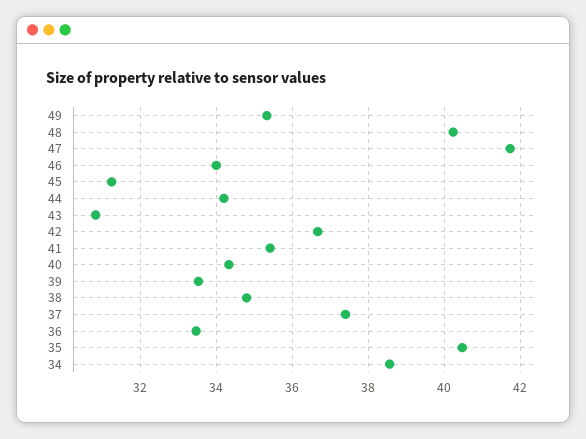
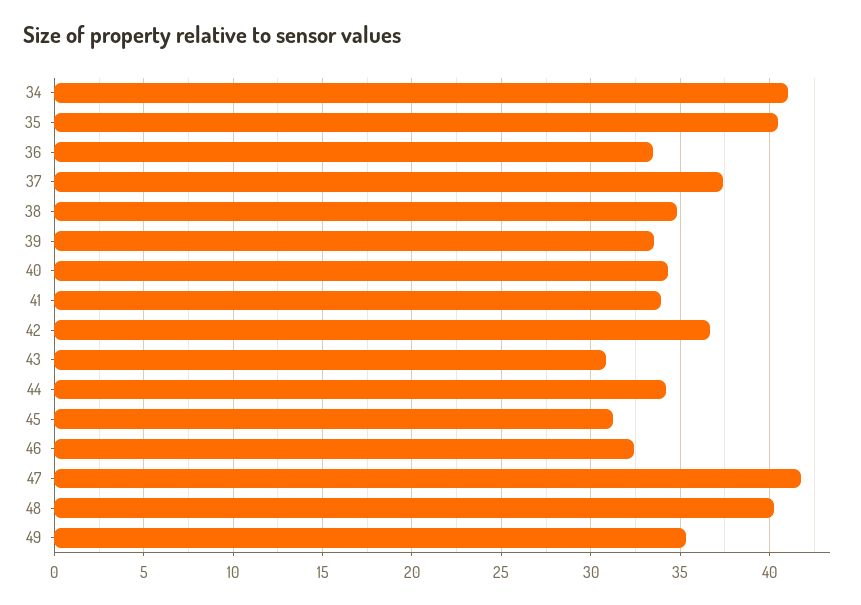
  {
    "49": 35.4,
    "48": 40.2,
    "47": 41.8,
-   "46": 34,
+   "46": 32.5,
    "45": 31.2,
    "44": 34.2,
    "43": 30.8,
    "42": 36.6,
-   "41": 35.4,
+   "41": 34,
    "40": 34.4,
    "39": 33.6,
    "38": 34.8,
    "37": 37.4,
    "36": 33.4,
    "35": 40.4,
-   "34": 38.6
+   "34": 41
  }

